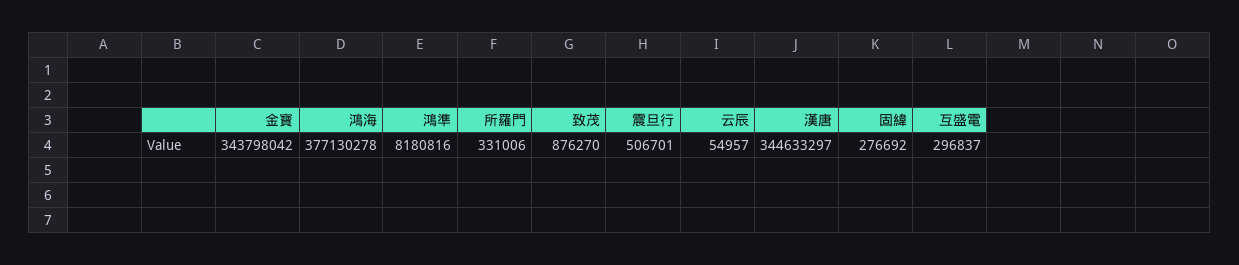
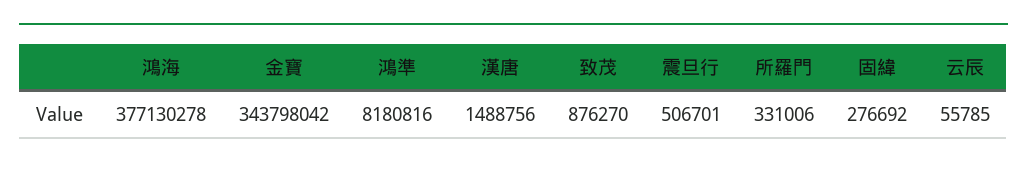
  {
    "金寶": 343798042,
    "鴻海": 377130278,
    "鴻準": 8180816,
    "所羅門": 331006,
    "致茂": 876270,
    "震旦行": 506701,
-   "云辰": 54957,
+   "云辰": 55785,
-   "漢唐": 344633297,
+   "漢唐": 1488756,
-   "固緯": 276692,
+   "固緯": 276692
-   "互盛電": 296837
  }

